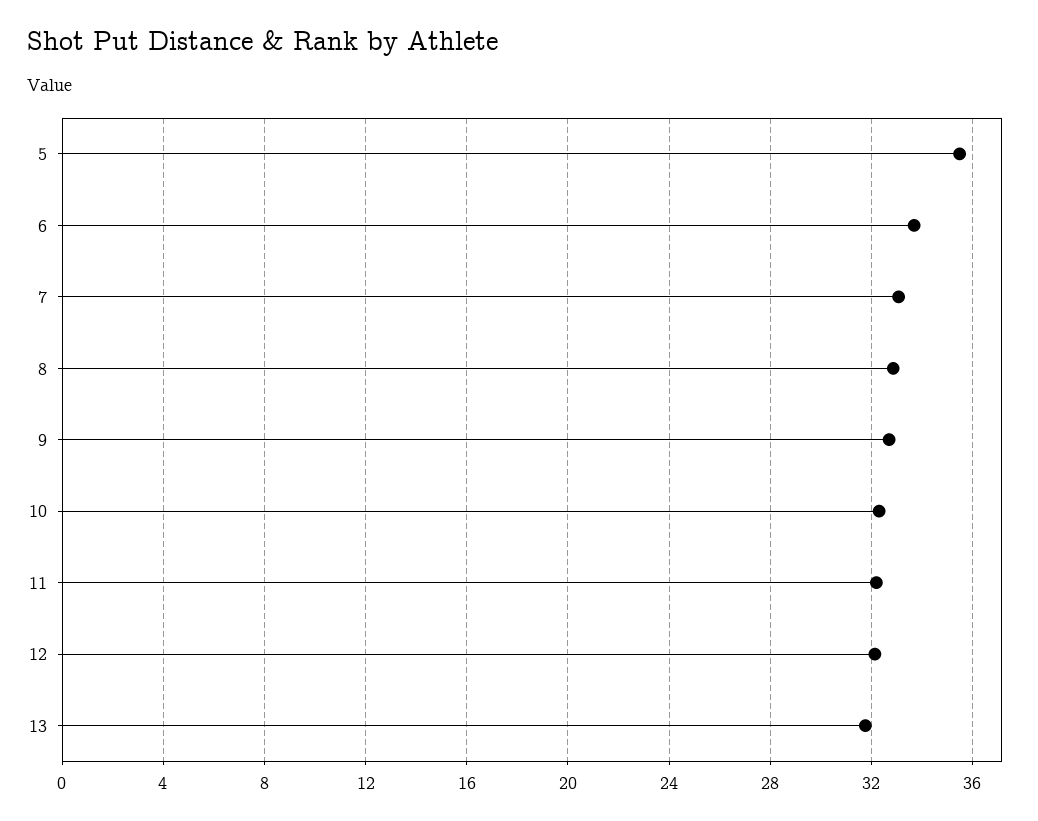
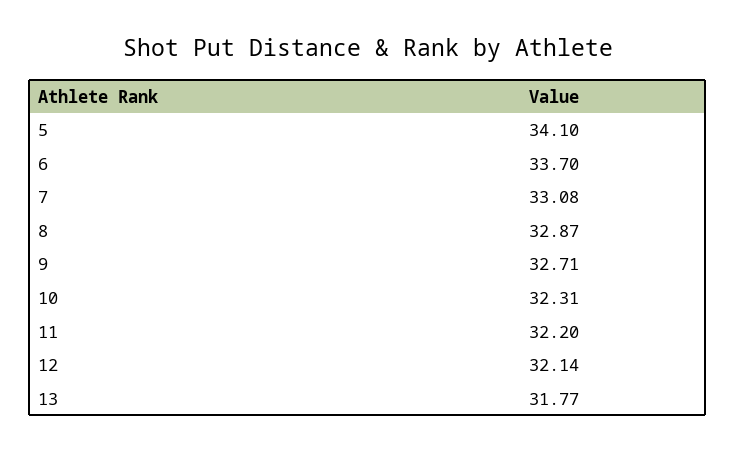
  {
-   "5": 35.5,
+   "5": 34.1,
    "6": 33.7,
    "7": 33.08,
    "8": 32.87,
    "9": 32.71,
    "10": 32.31,
    "11": 32.2,
    "12": 32.14,
    "13": 31.77
  }

